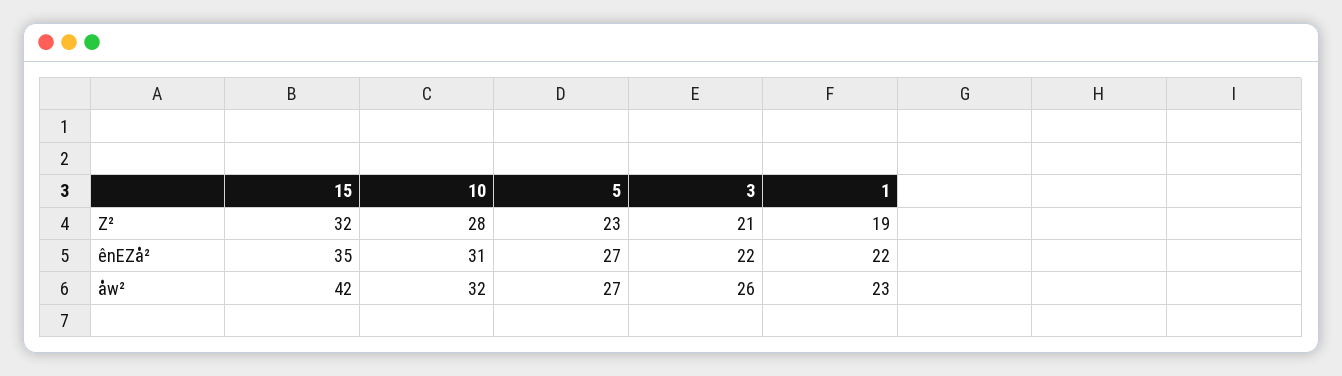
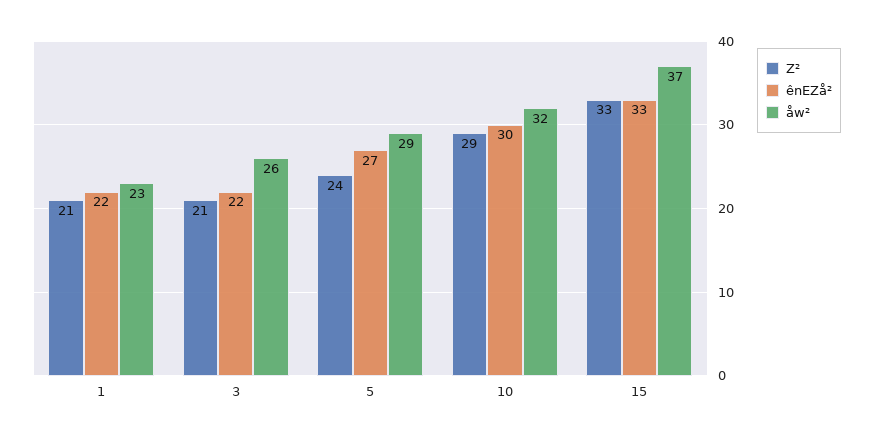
  {
    "Z²": {
-     "15": 32,
+     "15": 33,
-     "10": 28,
+     "10": 29,
-     "5": 23,
+     "5": 24,
      "3": 21,
-     "1": 19
+     "1": 21
    },
    "ênEZå²": {
-     "15": 35,
+     "15": 33,
-     "10": 31,
+     "10": 30,
      "5": 27,
      "3": 22,
      "1": 22
    },
    "åw²": {
-     "15": 42,
+     "15": 37,
      "10": 32,
-     "5": 27,
+     "5": 29,
      "3": 26,
      "1": 23
    }
  }

